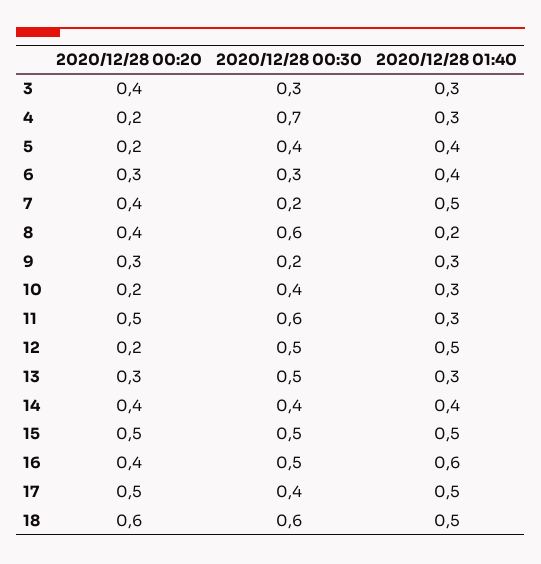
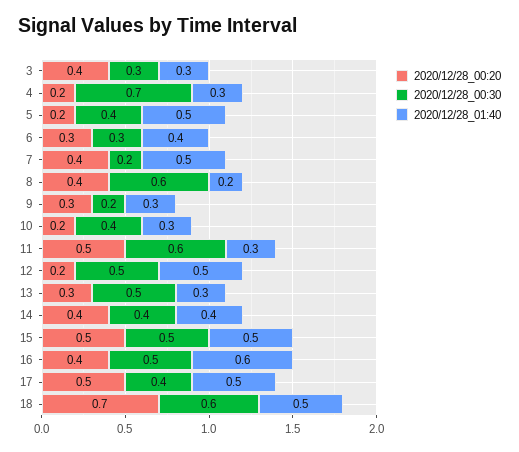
  {
    "2020/12/28 00:20": {
      "3": 0.4,
      "4": 0.2,
      "5": 0.2,
      "6": 0.3,
      "7": 0.4,
      "8": 0.4,
      "9": 0.3,
      "10": 0.2,
      "11": 0.5,
      "12": 0.2,
      "13": 0.3,
      "14": 0.4,
      "15": 0.5,
      "16": 0.4,
      "17": 0.5,
-     "18": 0.6
+     "18": 0.7
    },
    "2020/12/28 00:30": {
      "3": 0.3,
      "4": 0.7,
      "5": 0.4,
      "6": 0.3,
      "7": 0.2,
      "8": 0.6,
      "9": 0.2,
      "10": 0.4,
      "11": 0.6,
      "12": 0.5,
      "13": 0.5,
      "14": 0.4,
      "15": 0.5,
      "16": 0.5,
      "17": 0.4,
      "18": 0.6
    },
    "2020/12/28 01:40": {
      "3": 0.3,
      "4": 0.3,
-     "5": 0.4,
+     "5": 0.5,
      "6": 0.4,
      "7": 0.5,
      "8": 0.2,
      "9": 0.3,
      "10": 0.3,
      "11": 0.3,
      "12": 0.5,
      "13": 0.3,
      "14": 0.4,
      "15": 0.5,
      "16": 0.6,
      "17": 0.5,
      "18": 0.5
    }
  }

